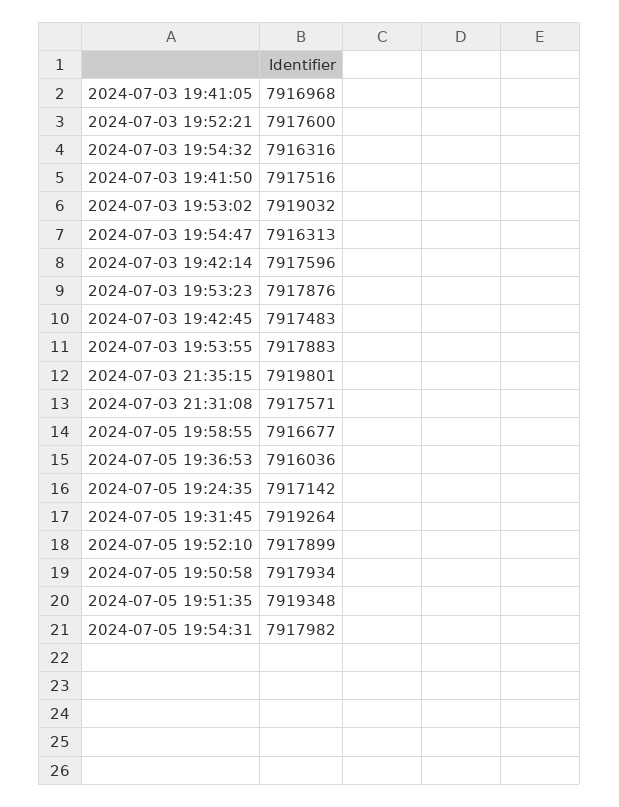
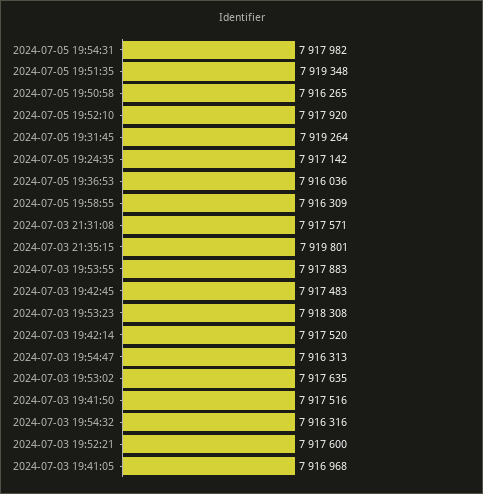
  {
    "2024-07-03 19:41:05": 7916968,
    "2024-07-03 19:52:21": 7917600,
    "2024-07-03 19:54:32": 7916316,
    "2024-07-03 19:41:50": 7917516,
-   "2024-07-03 19:53:02": 7919032,
+   "2024-07-03 19:53:02": 7917635,
    "2024-07-03 19:54:47": 7916313,
-   "2024-07-03 19:42:14": 7917596,
+   "2024-07-03 19:42:14": 7917520,
-   "2024-07-03 19:53:23": 7917876,
+   "2024-07-03 19:53:23": 7918308,
    "2024-07-03 19:42:45": 7917483,
    "2024-07-03 19:53:55": 7917883,
    "2024-07-03 21:35:15": 7919801,
    "2024-07-03 21:31:08": 7917571,
-   "2024-07-05 19:58:55": 7916677,
+   "2024-07-05 19:58:55": 7916309,
    "2024-07-05 19:36:53": 7916036,
    "2024-07-05 19:24:35": 7917142,
    "2024-07-05 19:31:45": 7919264,
-   "2024-07-05 19:52:10": 7917899,
+   "2024-07-05 19:52:10": 7917920,
-   "2024-07-05 19:50:58": 7917934,
+   "2024-07-05 19:50:58": 7916265,
    "2024-07-05 19:51:35": 7919348,
    "2024-07-05 19:54:31": 7917982
  }

